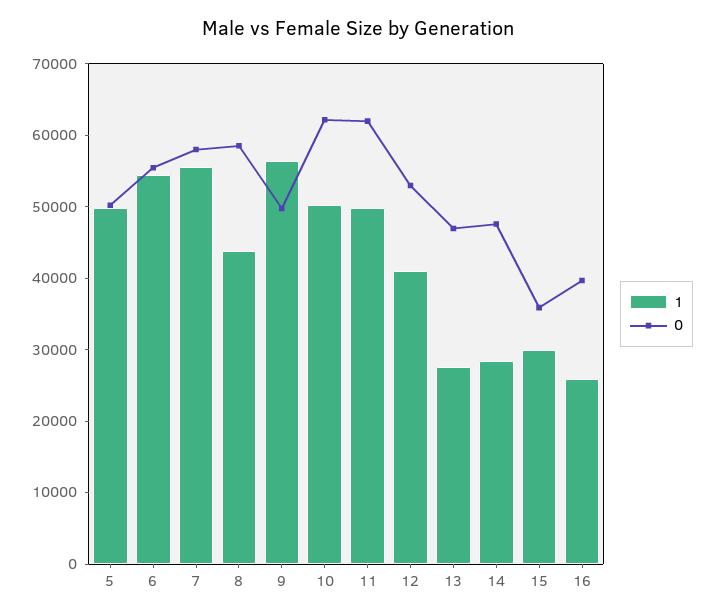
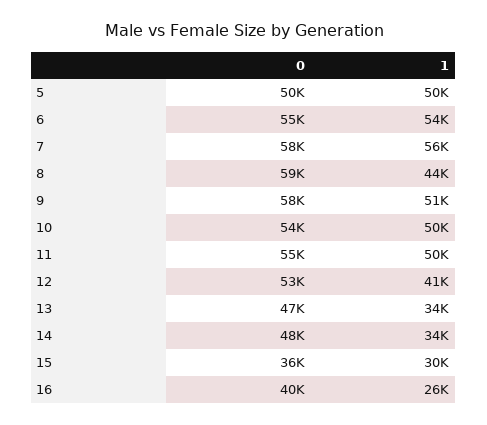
  {
    "1": {
      "5": 50000,
      "6": 54000,
      "7": 56000,
      "8": 44000,
-     "9": 56000,
+     "9": 51000,
      "10": 50000,
      "11": 50000,
      "12": 41000,
-     "13": 28000,
+     "13": 34000,
-     "14": 28000,
+     "14": 34000,
      "15": 30000,
      "16": 26000
    },
    "0": {
      "5": 50000,
      "6": 55000,
      "7": 58000,
      "8": 59000,
-     "9": 50000,
+     "9": 58000,
-     "10": 62000,
+     "10": 54000,
-     "11": 62000,
+     "11": 55000,
      "12": 53000,
      "13": 47000,
      "14": 48000,
      "15": 36000,
      "16": 40000
    }
  }

